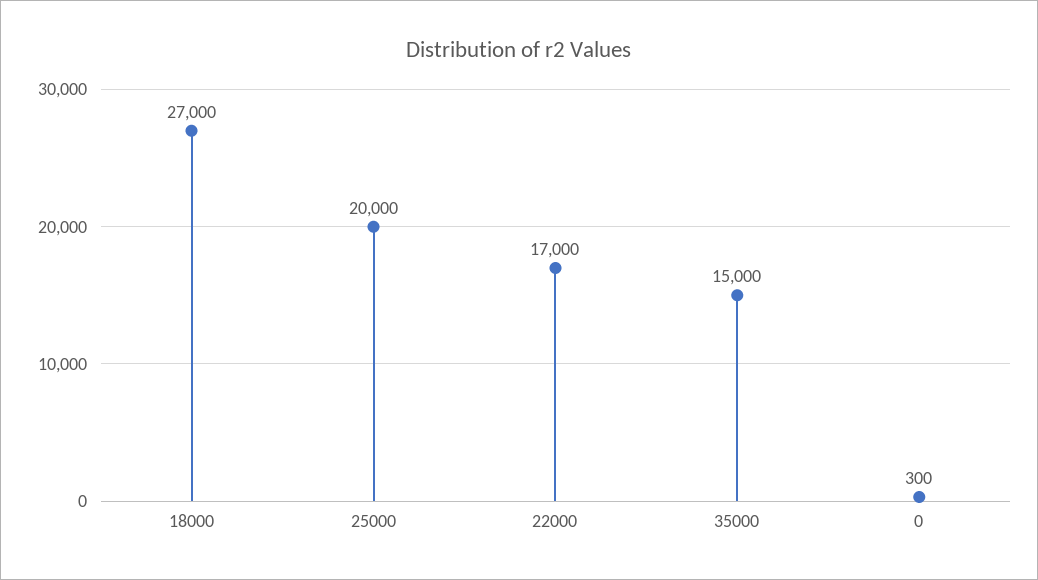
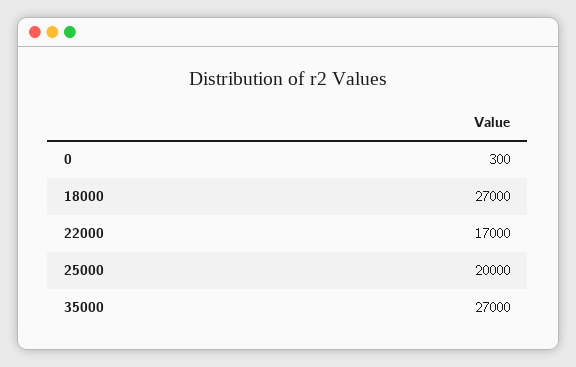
  {
    "18000": 27000,
    "25000": 20000,
    "22000": 17000,
-   "35000": 15000,
+   "35000": 27000,
    "0": 300
  }

